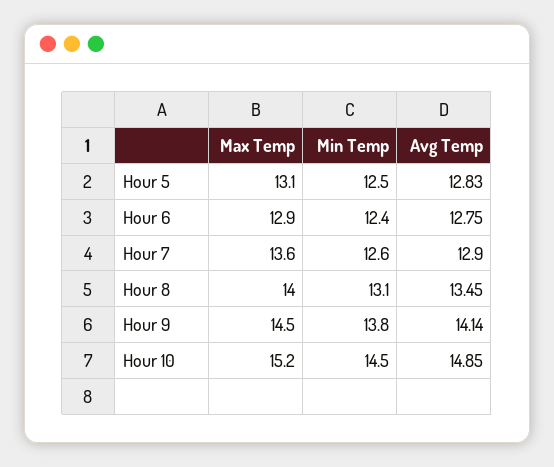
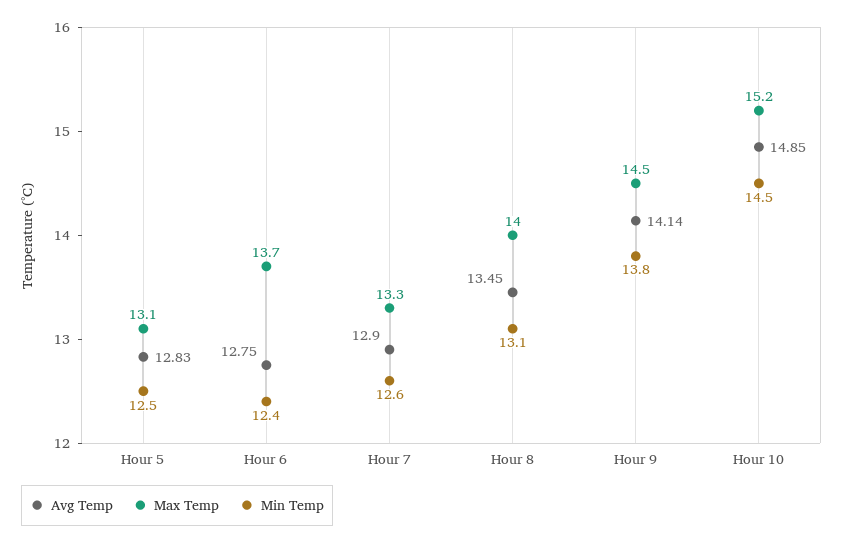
  {
    "Max Temp": {
      "Hour 5": 13.1,
-     "Hour 6": 12.9,
+     "Hour 6": 13.7,
-     "Hour 7": 13.6,
+     "Hour 7": 13.3,
      "Hour 8": 14,
      "Hour 9": 14.5,
      "Hour 10": 15.2
    },
    "Min Temp": {
      "Hour 5": 12.5,
      "Hour 6": 12.4,
      "Hour 7": 12.6,
      "Hour 8": 13.1,
      "Hour 9": 13.8,
      "Hour 10": 14.5
    },
    "Avg Temp": {
      "Hour 5": 12.83,
      "Hour 6": 12.75,
      "Hour 7": 12.9,
      "Hour 8": 13.45,
      "Hour 9": 14.14,
      "Hour 10": 14.85
    }
  }

